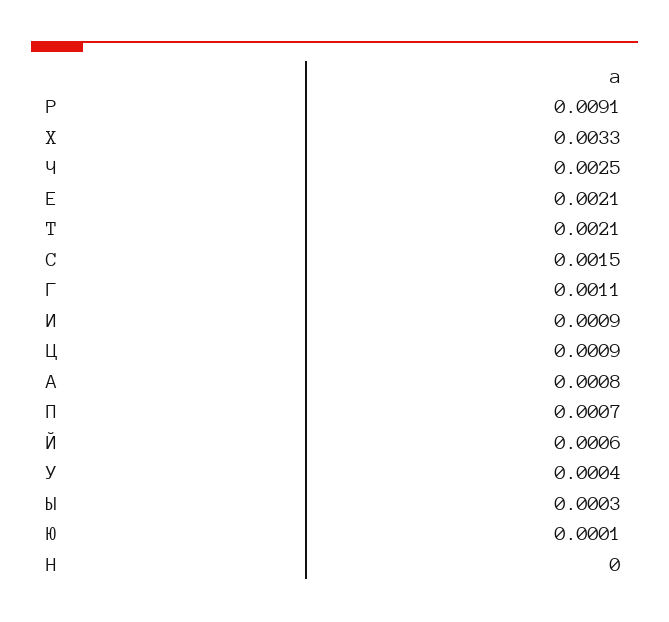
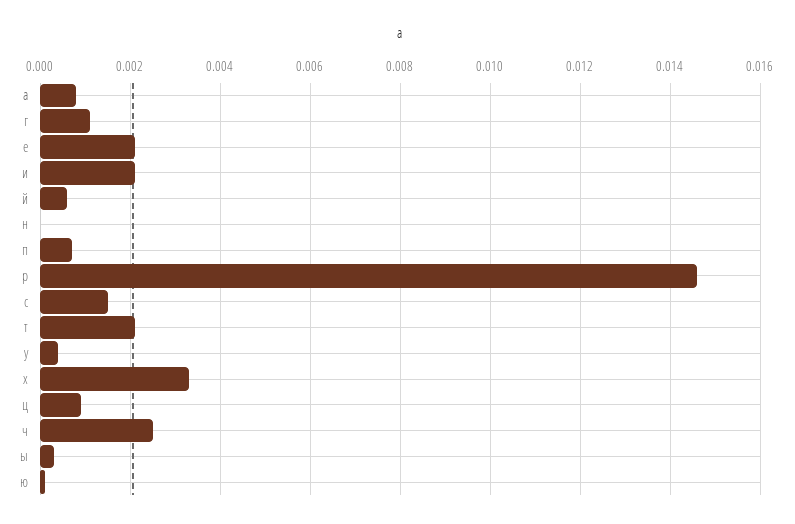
  {
-   "Р": 0.0091,
+   "Р": 0.0145,
    "Х": 0.0033,
    "Ч": 0.0025,
    "Е": 0.0021,
    "Т": 0.0021,
    "С": 0.0015,
    "Г": 0.0011,
-   "И": 0.0009,
+   "И": 0.002,
    "Ц": 0.0009,
    "А": 0.0008,
    "П": 0.0007,
    "Й": 0.0006,
    "У": 0.0004,
    "Ы": 0.0003,
    "Ю": 0.0001,
    "Н": 0
  }

